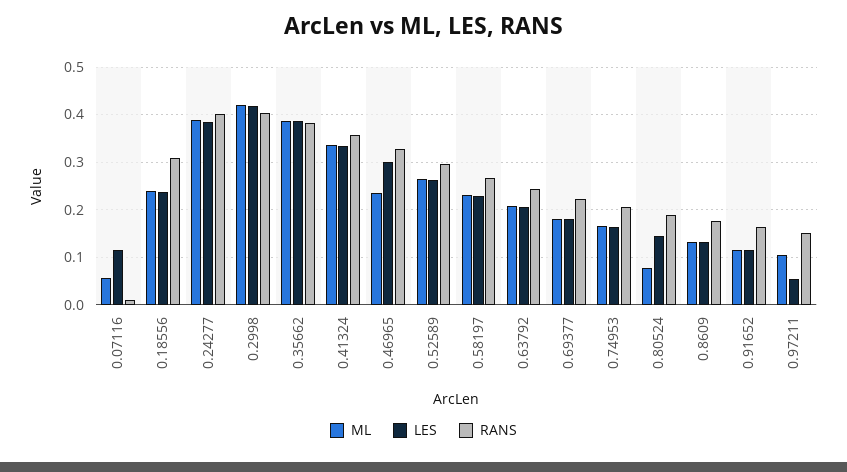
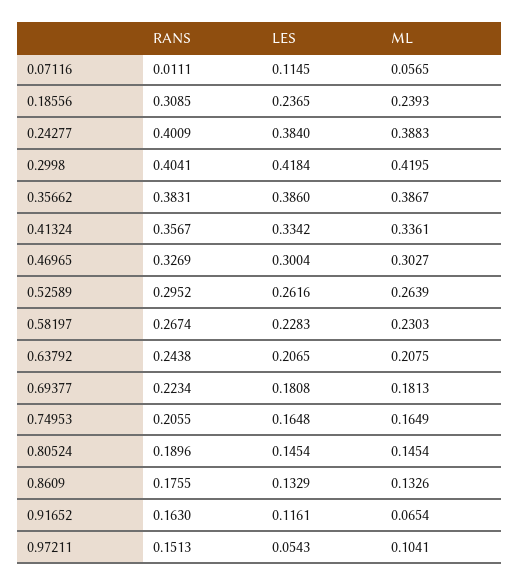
  {
    "ML": {
      "0.07116": 0.0565,
      "0.18556": 0.2393,
      "0.24277": 0.3883,
      "0.2998": 0.4195,
      "0.35662": 0.3867,
      "0.41324": 0.3361,
-     "0.46965": 0.24,
+     "0.46965": 0.3027,
      "0.52589": 0.2639,
      "0.58197": 0.2303,
      "0.63792": 0.2075,
      "0.69377": 0.1813,
      "0.74953": 0.1649,
-     "0.80524": 0.08,
+     "0.80524": 0.1454,
      "0.8609": 0.1326,
-     "0.91652": 0.12,
+     "0.91652": 0.0654,
      "0.97211": 0.1041
    },
    "LES": {
      "0.07116": 0.1145,
      "0.18556": 0.2365,
      "0.24277": 0.384,
      "0.2998": 0.4184,
      "0.35662": 0.386,
      "0.41324": 0.3342,
      "0.46965": 0.3004,
      "0.52589": 0.2616,
      "0.58197": 0.2283,
      "0.63792": 0.2065,
      "0.69377": 0.1808,
      "0.74953": 0.1648,
      "0.80524": 0.1454,
      "0.8609": 0.1329,
      "0.91652": 0.1161,
      "0.97211": 0.0543
    },
    "RANS": {
      "0.07116": 0.0111,
      "0.18556": 0.3085,
      "0.24277": 0.4009,
      "0.2998": 0.4041,
      "0.35662": 0.3831,
      "0.41324": 0.3567,
      "0.46965": 0.3269,
      "0.52589": 0.2952,
      "0.58197": 0.2674,
      "0.63792": 0.2438,
      "0.69377": 0.2234,
      "0.74953": 0.2055,
      "0.80524": 0.1896,
      "0.8609": 0.1755,
      "0.91652": 0.163,
      "0.97211": 0.1513
    }
  }

